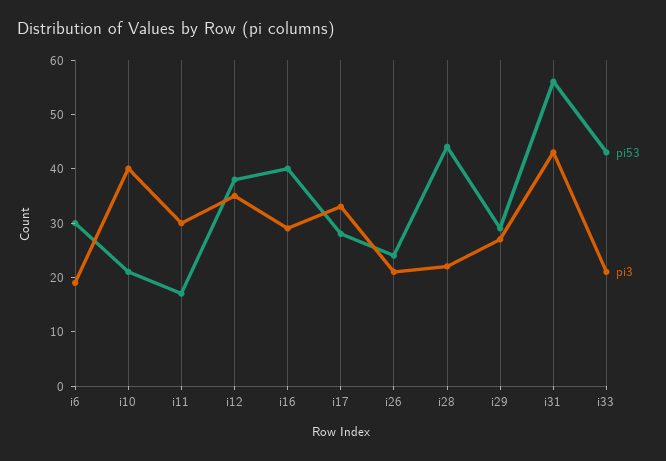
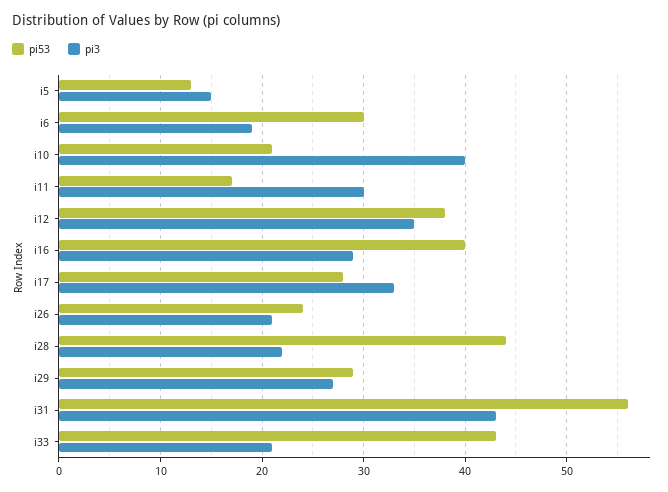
  {
    "pi53": {
      "i6": 30,
      "i10": 21,
      "i11": 17,
      "i12": 38,
      "i16": 40,
      "i17": 28,
      "i26": 24,
      "i28": 44,
      "i29": 29,
      "i31": 56,
-     "i33": 43
+     "i33": 43,
+     "i5": 13
    },
    "pi3": {
      "i6": 19,
      "i10": 40,
      "i11": 30,
      "i12": 35,
      "i16": 29,
      "i17": 33,
      "i26": 21,
      "i28": 22,
      "i29": 27,
      "i31": 43,
-     "i33": 21
+     "i33": 21,
+     "i5": 15
    }
  }

